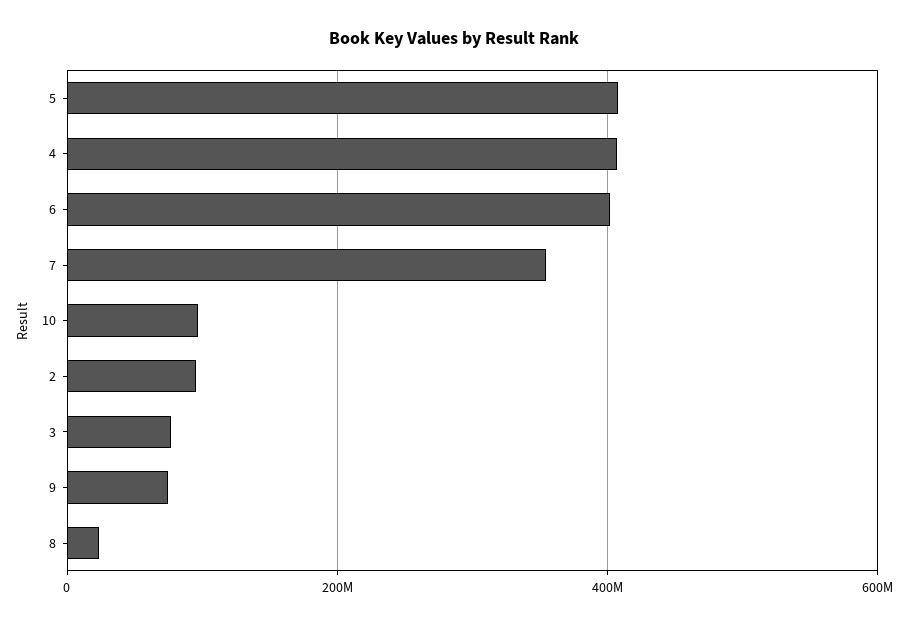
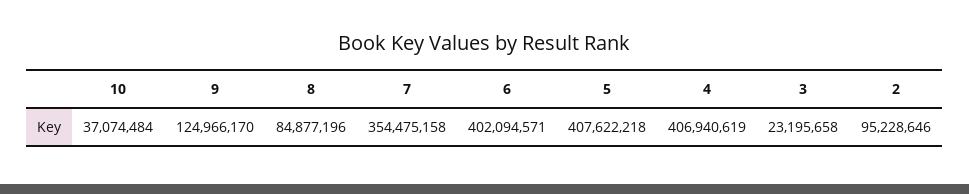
  {
    "5": 407622218,
    "4": 406940619,
    "6": 402094571,
    "7": 354475158,
-   "10": 100000000,
+   "10": 37074484,
    "2": 95228646,
-   "3": 80000000,
+   "3": 23195658,
-   "9": 80000000,
+   "9": 124966170,
-   "8": 20000000
+   "8": 84877196
  }

